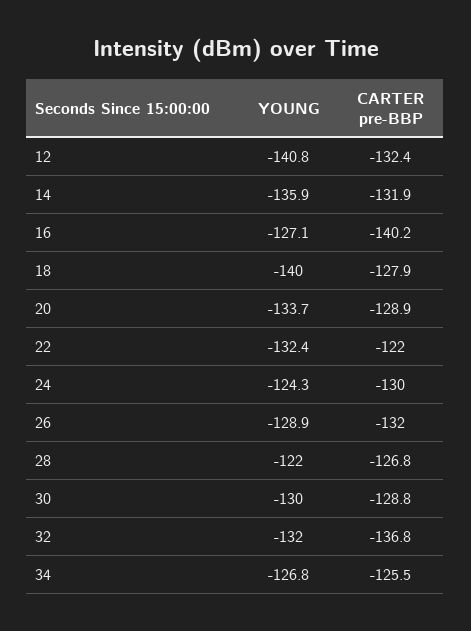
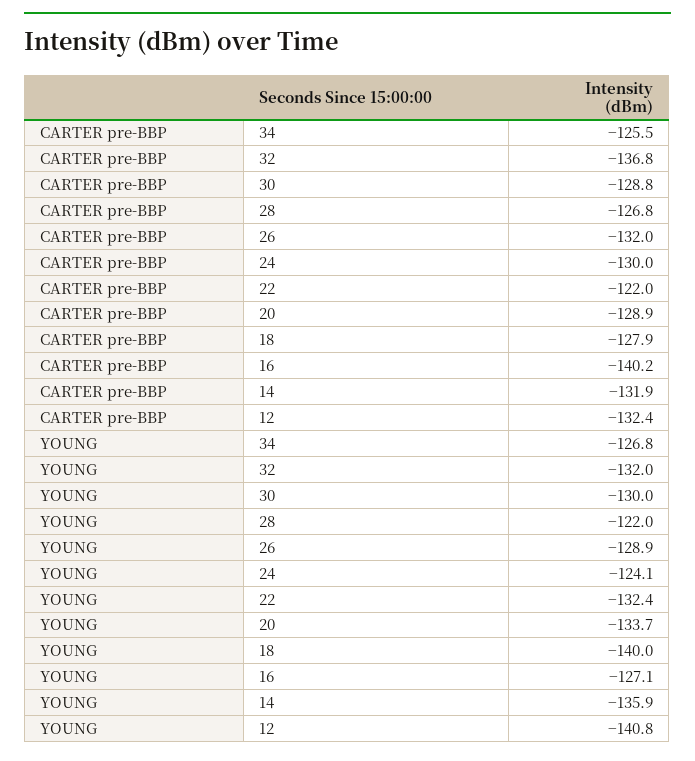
  {
    "YOUNG": {
      "12": -140.8,
      "14": -135.9,
      "16": -127.1,
      "18": -140,
      "20": -133.7,
      "22": -132.4,
-     "24": -124.3,
+     "24": -124.1,
      "26": -128.9,
      "28": -122,
      "30": -130,
      "32": -132,
      "34": -126.8
    },
    "CARTER pre-BBP": {
      "12": -132.4,
      "14": -131.9,
      "16": -140.2,
      "18": -127.9,
      "20": -128.9,
      "22": -122,
      "24": -130,
      "26": -132,
      "28": -126.8,
      "30": -128.8,
      "32": -136.8,
      "34": -125.5
    }
  }

